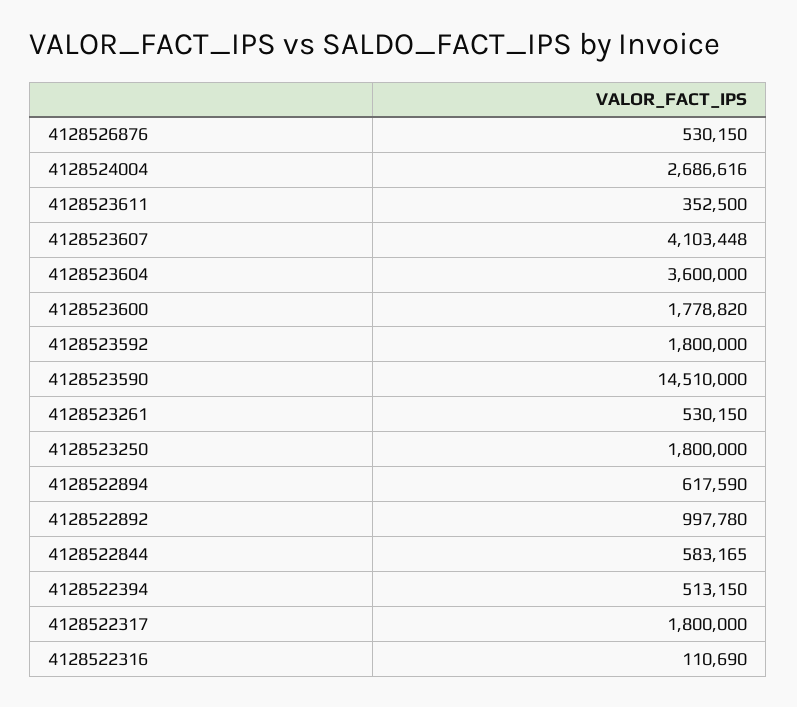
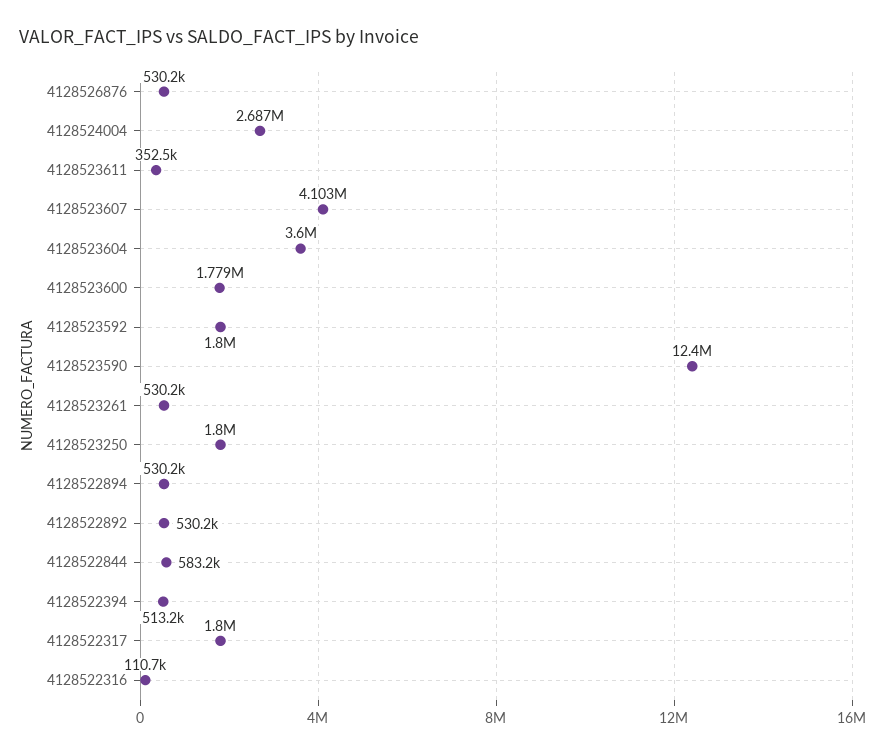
  {
    "4128526876": 530150,
    "4128524004": 2686616,
    "4128523611": 352500,
    "4128523607": 4103448,
    "4128523604": 3600000,
    "4128523600": 1778820,
    "4128523592": 1800000,
-   "4128523590": 14510000,
+   "4128523590": 12400000,
    "4128523261": 530150,
    "4128523250": 1800000,
-   "4128522894": 617590,
+   "4128522894": 530200,
-   "4128522892": 997780,
+   "4128522892": 530200,
    "4128522844": 583165,
    "4128522394": 513150,
    "4128522317": 1800000,
    "4128522316": 110690
  }

